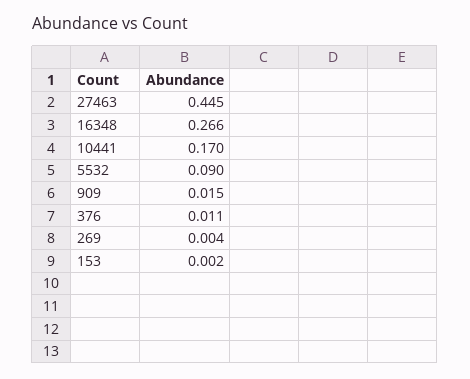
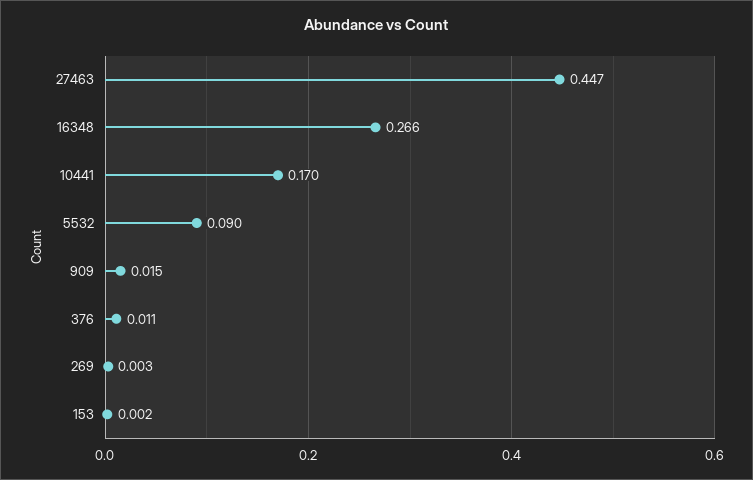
  {
-   "27463": 0.445,
+   "27463": 0.447,
    "16348": 0.266,
    "10441": 0.17,
    "5532": 0.09,
    "909": 0.015,
    "376": 0.011,
-   "269": 0.004,
+   "269": 0.003,
    "153": 0.002
  }

